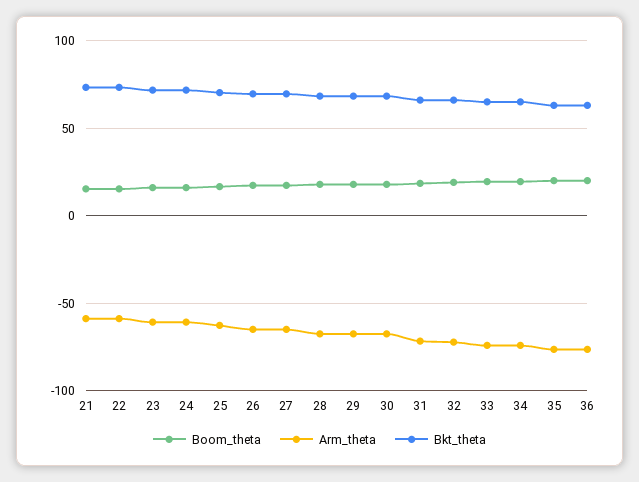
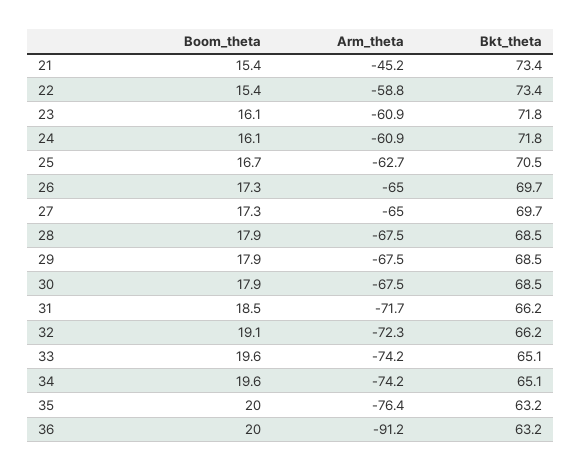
  {
    "Boom_theta": {
      "21": 15.4,
      "22": 15.4,
      "23": 16.1,
      "24": 16.1,
      "25": 16.7,
      "26": 17.3,
      "27": 17.3,
      "28": 17.9,
      "29": 17.9,
      "30": 17.9,
      "31": 18.5,
      "32": 19.1,
      "33": 19.6,
      "34": 19.6,
      "35": 20,
      "36": 20
    },
    "Arm_theta": {
-     "21": -60,
+     "21": -45.2,
      "22": -58.8,
      "23": -60.9,
      "24": -60.9,
      "25": -62.7,
      "26": -65,
      "27": -65,
      "28": -67.5,
      "29": -67.5,
      "30": -67.5,
      "31": -71.7,
      "32": -72.3,
      "33": -74.2,
      "34": -74.2,
      "35": -76.4,
-     "36": -75
+     "36": -91.2
    },
    "Bkt_theta": {
      "21": 73.4,
      "22": 73.4,
      "23": 71.8,
      "24": 71.8,
      "25": 70.5,
      "26": 69.7,
      "27": 69.7,
      "28": 68.5,
      "29": 68.5,
      "30": 68.5,
      "31": 66.2,
      "32": 66.2,
      "33": 65.1,
      "34": 65.1,
      "35": 63.2,
      "36": 63.2
    }
  }

